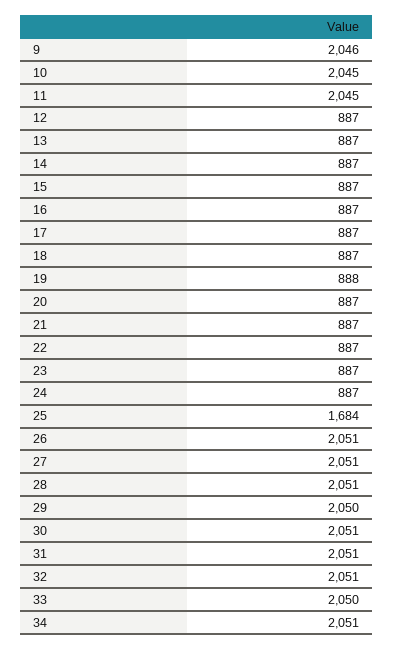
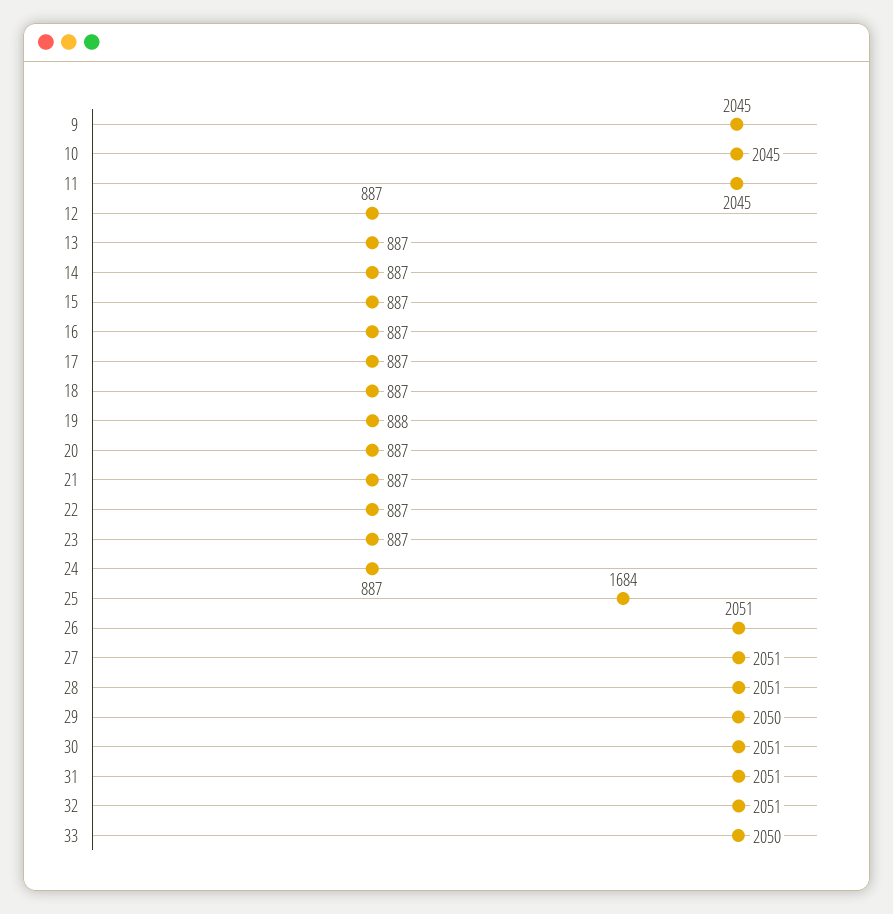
  {
-   "9": 2046,
+   "9": 2045,
    "10": 2045,
    "11": 2045,
    "12": 887,
    "13": 887,
    "14": 887,
    "15": 887,
    "16": 887,
    "17": 887,
    "18": 887,
    "19": 888,
    "20": 887,
    "21": 887,
    "22": 887,
    "23": 887,
    "24": 887,
    "25": 1684,
    "26": 2051,
    "27": 2051,
    "28": 2051,
    "29": 2050,
    "30": 2051,
    "31": 2051,
    "32": 2051,
-   "33": 2050,
+   "33": 2050
-   "34": 2051
  }

